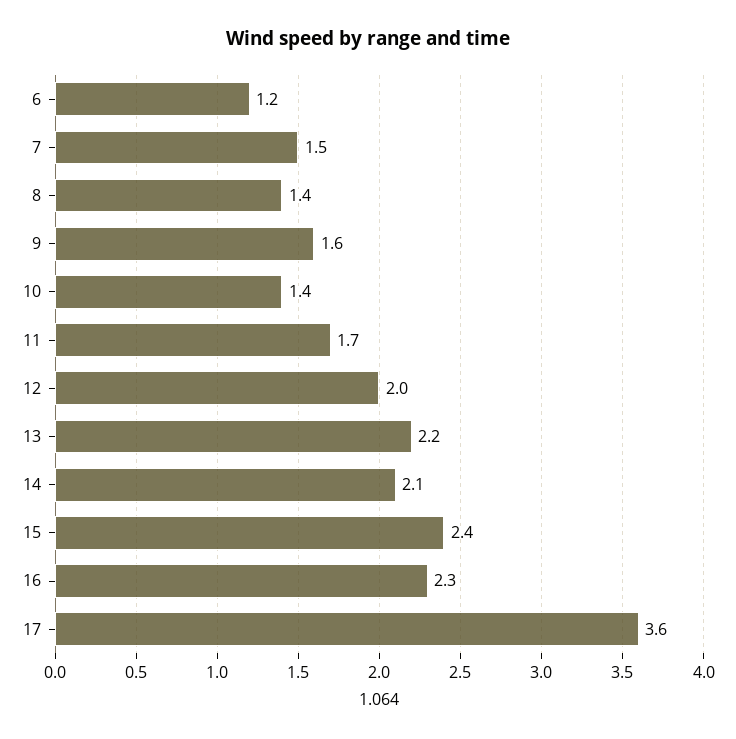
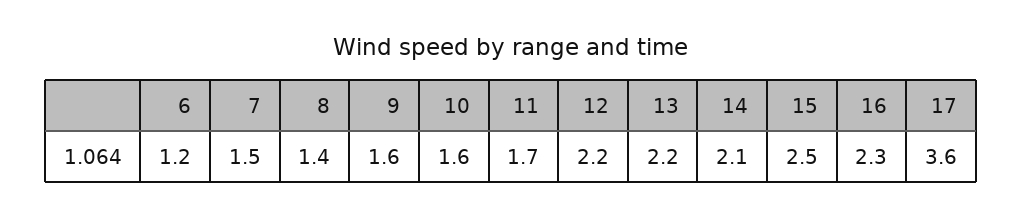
  {
    "6": 1.2,
    "7": 1.5,
    "8": 1.4,
    "9": 1.6,
-   "10": 1.4,
+   "10": 1.6,
    "11": 1.7,
-   "12": 2,
+   "12": 2.2,
    "13": 2.2,
    "14": 2.1,
-   "15": 2.4,
+   "15": 2.5,
    "16": 2.3,
    "17": 3.6
  }

